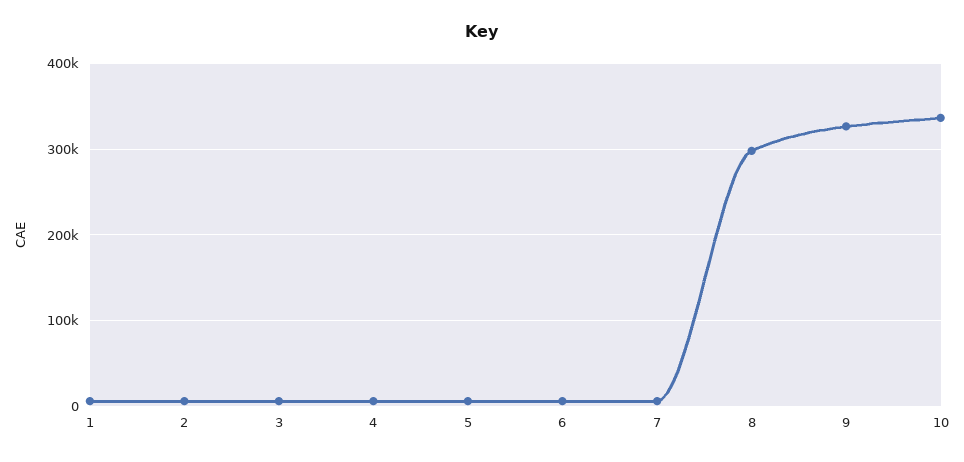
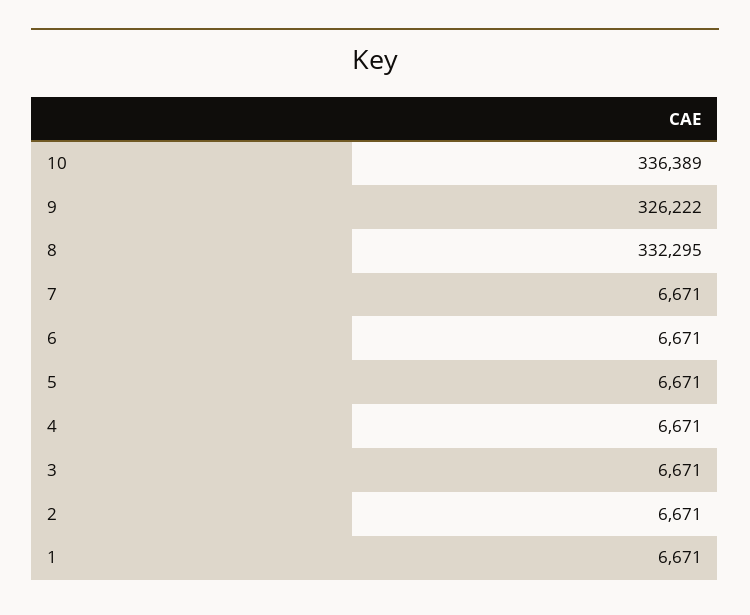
  {
    "1": 6671,
    "2": 6671,
    "3": 6671,
    "4": 6671,
    "5": 6671,
    "6": 6671,
    "7": 6671,
-   "8": 300000,
+   "8": 332295,
    "9": 326222,
    "10": 336389
  }

